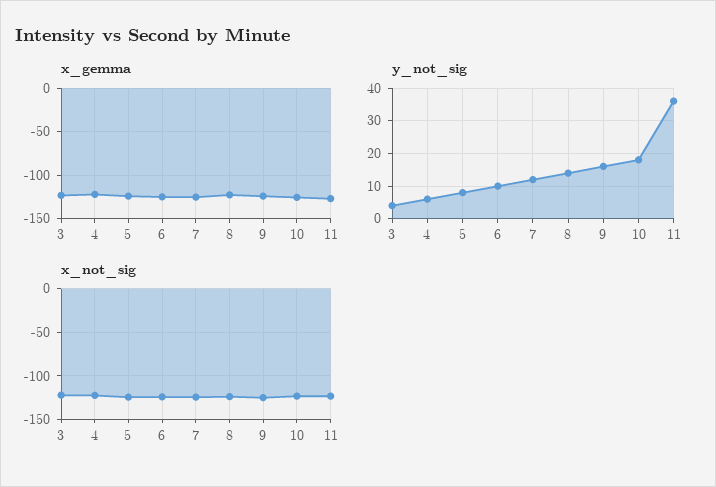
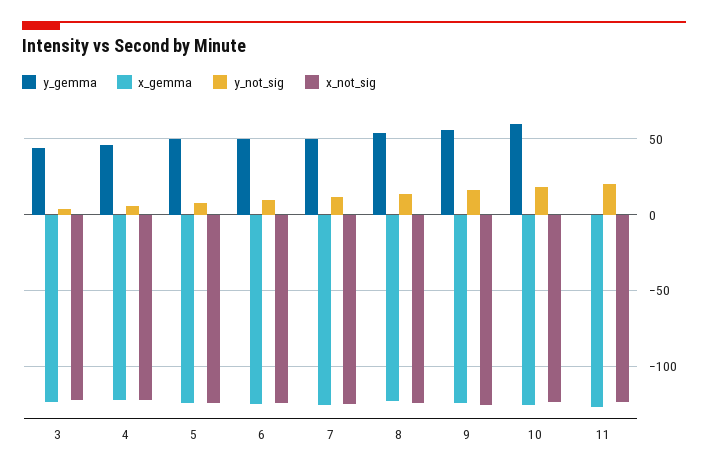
  {
    "x_gemma": {
      "3": -125,
      "4": -120,
      "5": -125,
      "6": -125,
      "7": -125,
      "8": -125,
      "9": -125,
      "10": -125,
      "11": -125
    },
    "y_not_sig": {
      "3": 5,
      "4": 5,
      "5": 10,
      "6": 10,
      "7": 10,
      "8": 15,
      "9": 15,
      "10": 20,
-     "11": 35
+     "11": 20
    },
    "x_not_sig": {
      "3": -120,
      "4": -120,
      "5": -125,
      "6": -125,
      "7": -125,
      "8": -125,
      "9": -125,
      "10": -125,
      "11": -125
-   }
+   },
+   "y_gemma": {
+     "3": 45,
+     "4": 45,
+     "5": 50,
+     "6": 50,
+     "7": 50,
+     "8": 55,
+     "9": 55,
+     "10": 60,
+     "11": 0
+   }
  }

